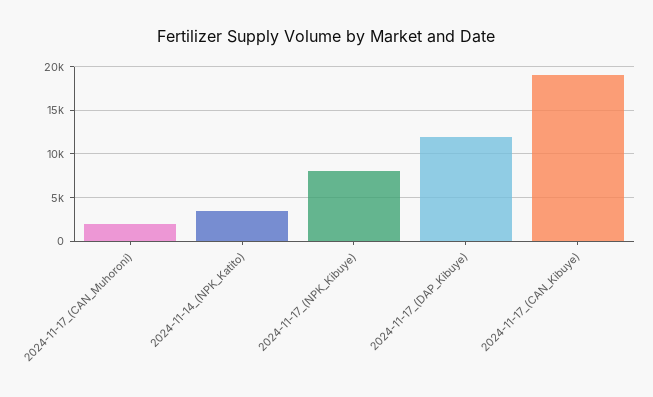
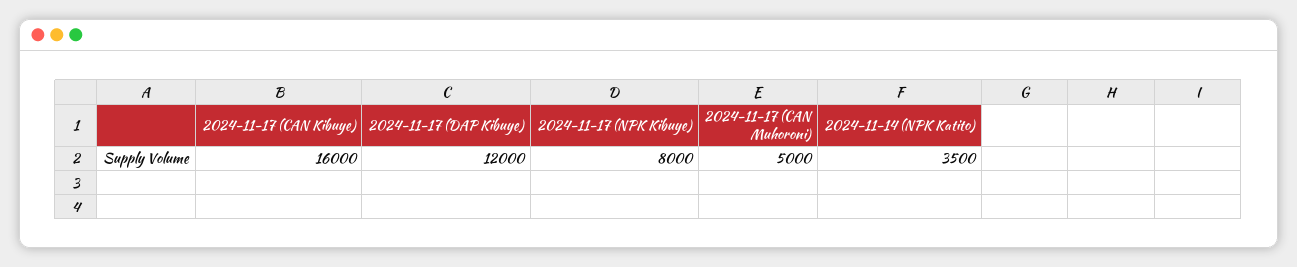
  {
-   "2024-11-17_(CAN_Muhoroni)": 2000,
+   "2024-11-17_(CAN_Muhoroni)": 5000,
    "2024-11-14_(NPK_Katito)": 3500,
    "2024-11-17_(NPK_Kibuye)": 8000,
    "2024-11-17_(DAP_Kibuye)": 12000,
-   "2024-11-17_(CAN_Kibuye)": 19000
+   "2024-11-17_(CAN_Kibuye)": 16000
  }

